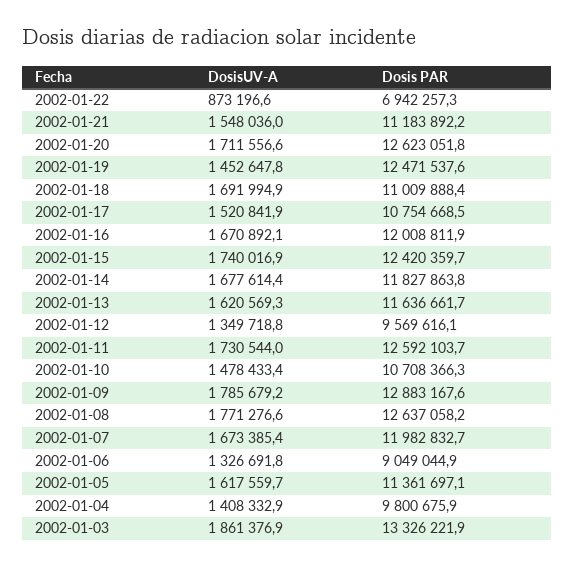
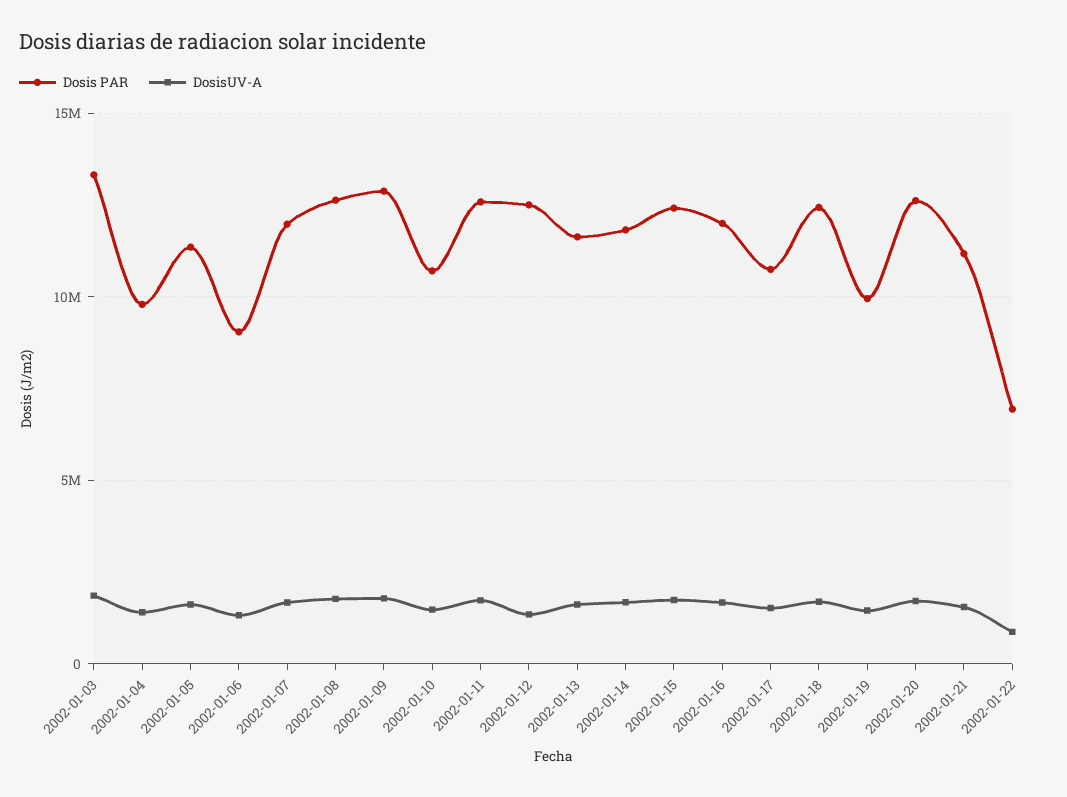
  {
    "DosisUV-A": {
      "2002-01-22": 873196.6,
      "2002-01-21": 1548036,
      "2002-01-20": 1711556.6,
      "2002-01-19": 1452647.8,
      "2002-01-18": 1691994.9,
      "2002-01-17": 1520841.9,
      "2002-01-16": 1670892.1,
      "2002-01-15": 1740016.9,
      "2002-01-14": 1677614.4,
      "2002-01-13": 1620569.3,
      "2002-01-12": 1349718.8,
      "2002-01-11": 1730544,
      "2002-01-10": 1478433.4,
      "2002-01-09": 1785679.2,
      "2002-01-08": 1771276.6,
      "2002-01-07": 1673385.4,
      "2002-01-06": 1326691.8,
      "2002-01-05": 1617559.7,
      "2002-01-04": 1408332.9,
      "2002-01-03": 1861376.9
    },
    "Dosis PAR": {
      "2002-01-22": 6942257.3,
      "2002-01-21": 11183892.2,
      "2002-01-20": 12623051.8,
-     "2002-01-19": 12471537.6,
+     "2002-01-19": 10000000,
-     "2002-01-18": 11009888.4,
+     "2002-01-18": 12500000,
      "2002-01-17": 10754668.5,
      "2002-01-16": 12008811.9,
      "2002-01-15": 12420359.7,
      "2002-01-14": 11827863.8,
      "2002-01-13": 11636661.7,
-     "2002-01-12": 9569616.1,
+     "2002-01-12": 12500000,
      "2002-01-11": 12592103.7,
      "2002-01-10": 10708366.3,
      "2002-01-09": 12883167.6,
      "2002-01-08": 12637058.2,
      "2002-01-07": 11982832.7,
      "2002-01-06": 9049044.9,
      "2002-01-05": 11361697.1,
      "2002-01-04": 9800675.9,
      "2002-01-03": 13326221.9
    }
  }

